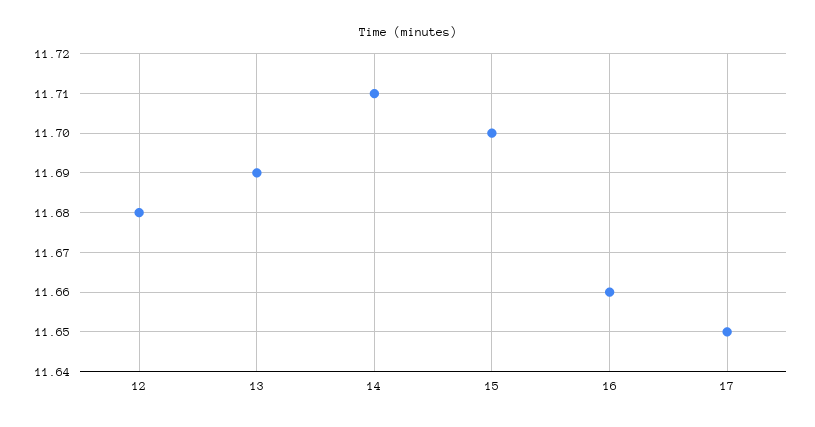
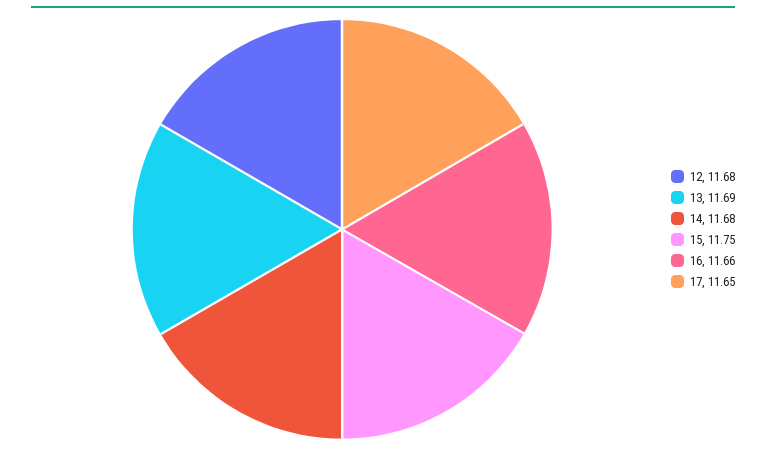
  {
    "12": 11.68,
    "13": 11.69,
-   "14": 11.71,
+   "14": 11.68,
-   "15": 11.7,
+   "15": 11.75,
    "16": 11.66,
    "17": 11.65
  }

